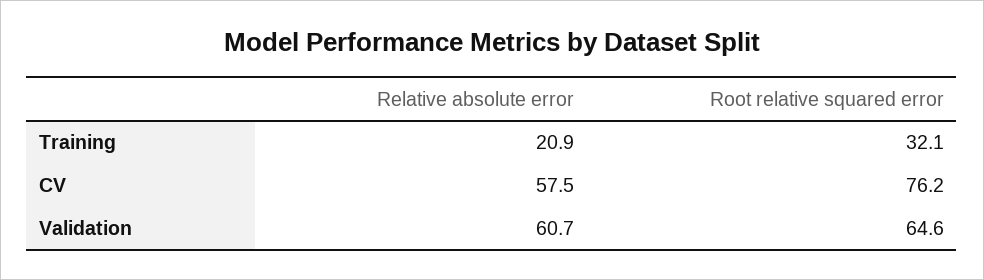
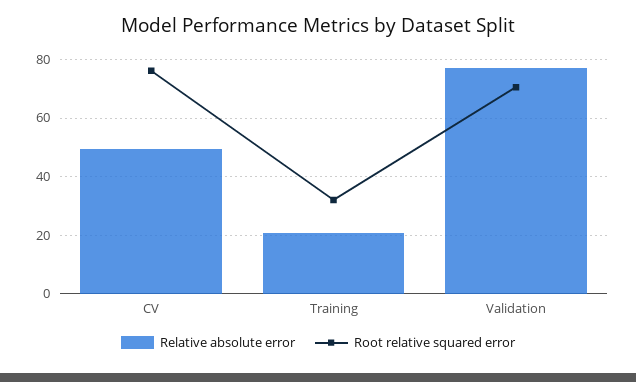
  {
    "Relative absolute error": {
      "Training": 20.9,
-     "CV": 57.5,
+     "CV": 50,
-     "Validation": 60.7
+     "Validation": 77.5
    },
    "Root relative squared error": {
      "Training": 32.1,
      "CV": 76.2,
-     "Validation": 64.6
+     "Validation": 70
    }
  }

